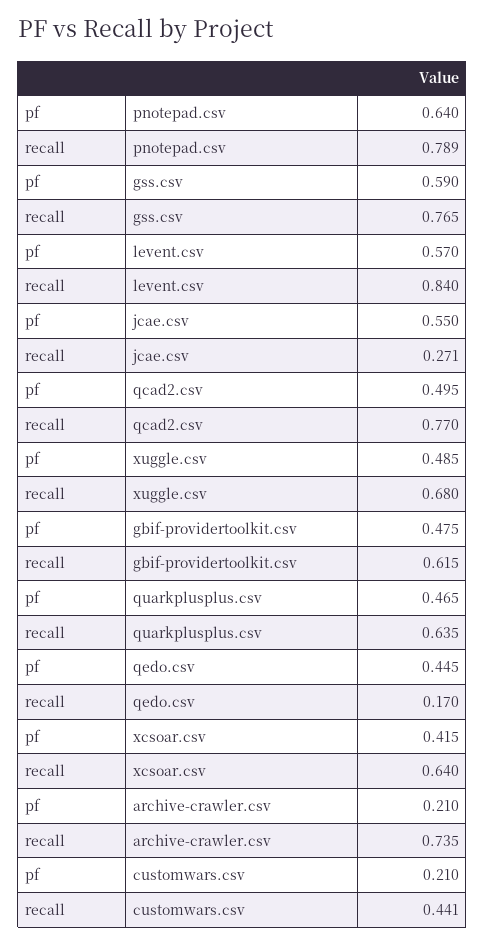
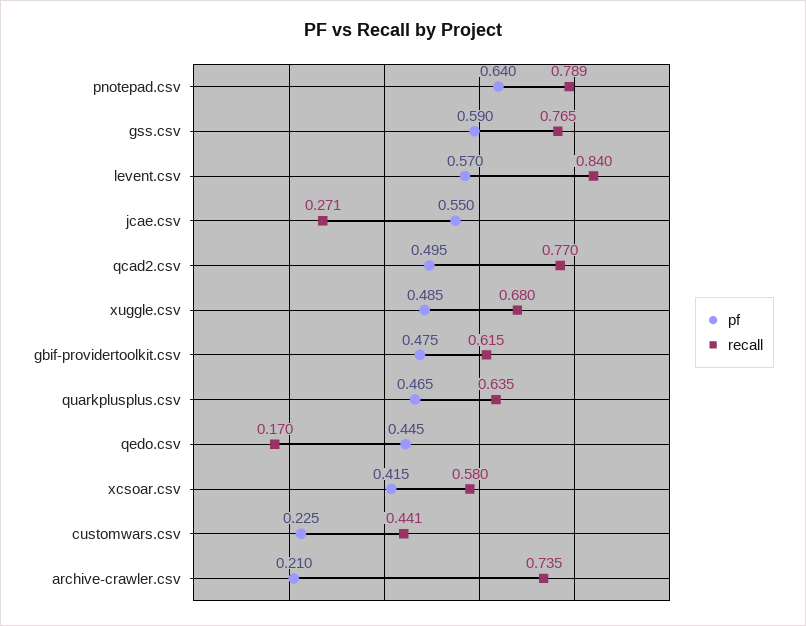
  {
    "pf": {
      "pnotepad.csv": 0.64,
      "gss.csv": 0.59,
      "levent.csv": 0.57,
      "jcae.csv": 0.55,
      "qcad2.csv": 0.495,
      "xuggle.csv": 0.485,
      "gbif-providertoolkit.csv": 0.475,
      "quarkplusplus.csv": 0.465,
      "qedo.csv": 0.445,
      "xcsoar.csv": 0.415,
      "archive-crawler.csv": 0.21,
-     "customwars.csv": 0.21
+     "customwars.csv": 0.225
    },
    "recall": {
      "pnotepad.csv": 0.789,
      "gss.csv": 0.765,
      "levent.csv": 0.84,
      "jcae.csv": 0.271,
      "qcad2.csv": 0.77,
      "xuggle.csv": 0.68,
      "gbif-providertoolkit.csv": 0.615,
      "quarkplusplus.csv": 0.635,
      "qedo.csv": 0.17,
-     "xcsoar.csv": 0.64,
+     "xcsoar.csv": 0.58,
      "archive-crawler.csv": 0.735,
      "customwars.csv": 0.441
    }
  }

